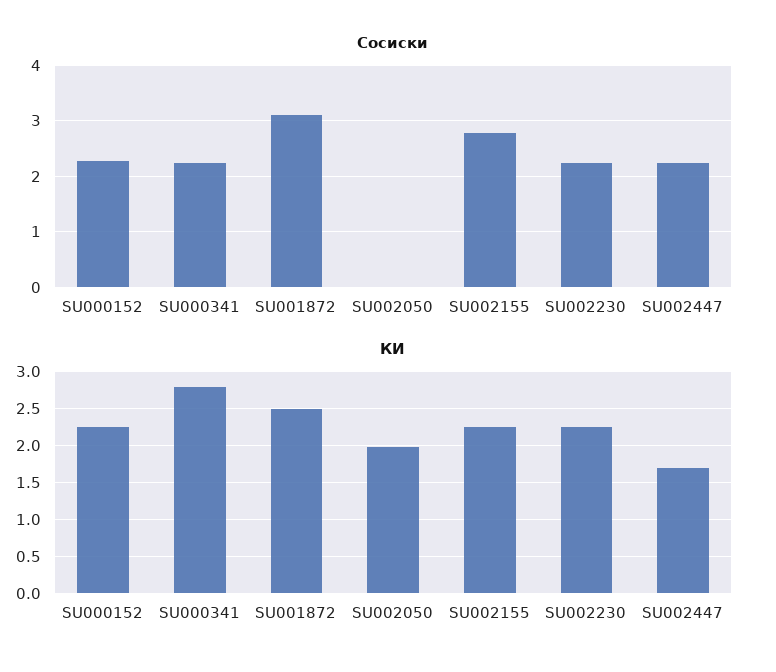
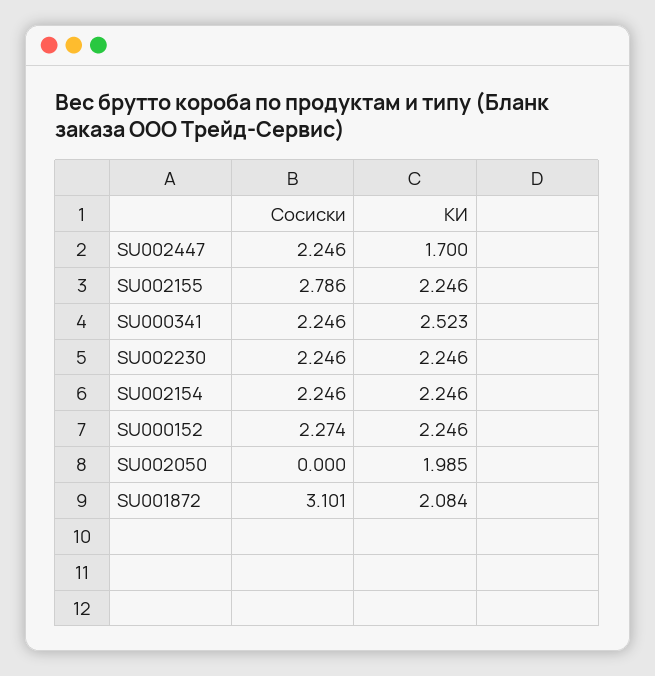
  {
    "Сосиски": {
      "SU000152": 2.274,
      "SU000341": 2.246,
      "SU001872": 3.101,
      "SU002050": 0,
      "SU002155": 2.786,
      "SU002230": 2.246,
-     "SU002447": 2.246
+     "SU002447": 2.246,
+     "SU002154": 2.246
    },
    "КИ": {
      "SU000152": 2.246,
-     "SU000341": 2.8,
+     "SU000341": 2.523,
-     "SU001872": 2.5,
+     "SU001872": 2.084,
      "SU002050": 1.985,
      "SU002155": 2.246,
      "SU002230": 2.246,
-     "SU002447": 1.7
+     "SU002447": 1.7,
+     "SU002154": 2.246
    }
  }

